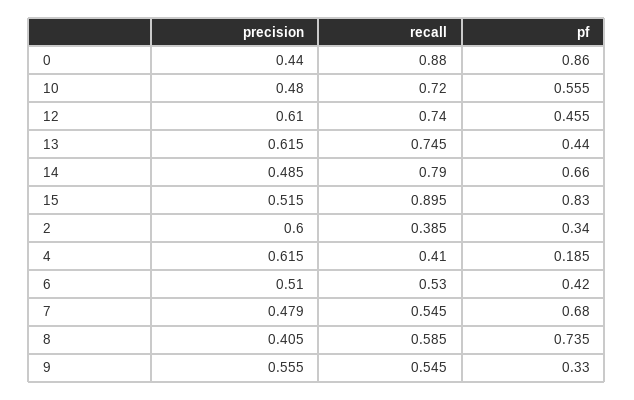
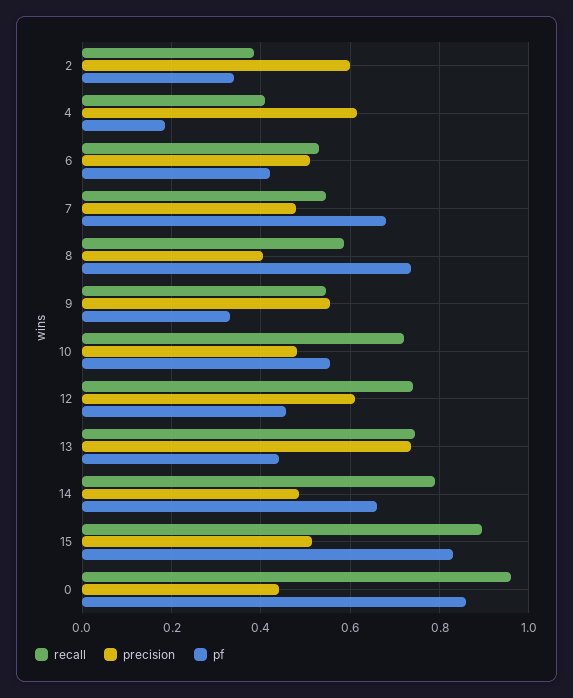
  {
    "precision": {
      "0": 0.44,
      "10": 0.48,
      "12": 0.61,
-     "13": 0.615,
+     "13": 0.74,
      "14": 0.485,
      "15": 0.515,
      "2": 0.6,
      "4": 0.615,
      "6": 0.51,
      "7": 0.479,
      "8": 0.405,
      "9": 0.555
    },
    "recall": {
-     "0": 0.88,
+     "0": 0.96,
      "10": 0.72,
      "12": 0.74,
      "13": 0.745,
      "14": 0.79,
      "15": 0.895,
      "2": 0.385,
      "4": 0.41,
      "6": 0.53,
      "7": 0.545,
      "8": 0.585,
      "9": 0.545
    },
    "pf": {
      "0": 0.86,
      "10": 0.555,
      "12": 0.455,
      "13": 0.44,
      "14": 0.66,
      "15": 0.83,
      "2": 0.34,
      "4": 0.185,
      "6": 0.42,
      "7": 0.68,
      "8": 0.735,
      "9": 0.33
    }
  }

